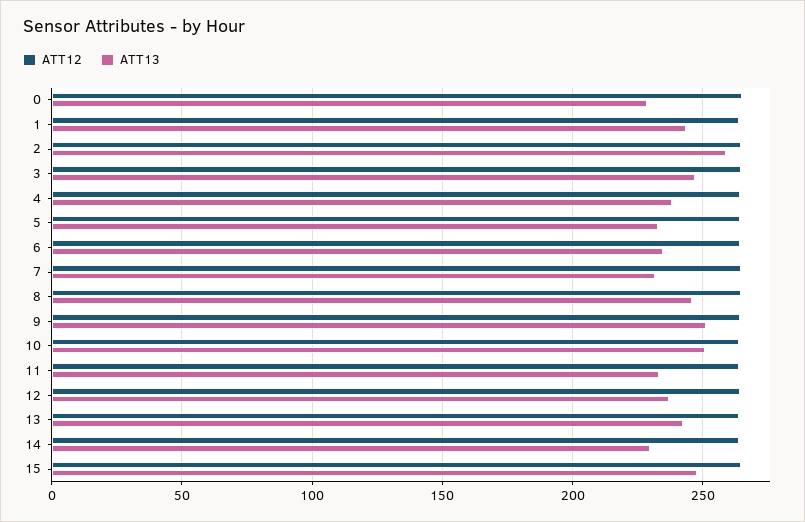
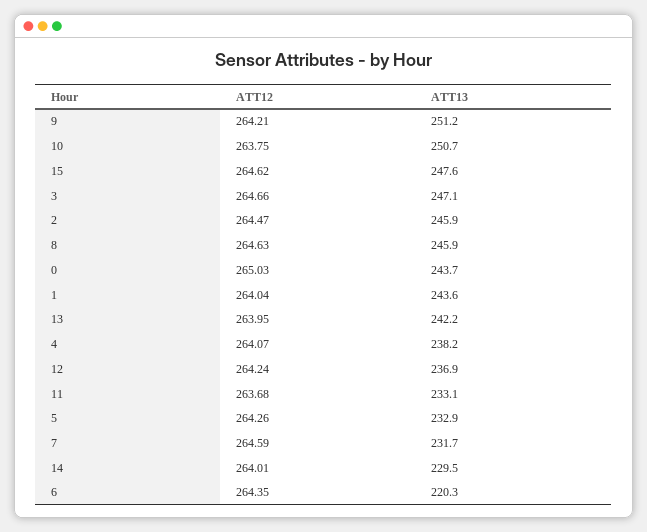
  {
    "ATT12": {
      "0": 265.03,
      "1": 264.04,
      "2": 264.47,
      "3": 264.66,
      "4": 264.07,
      "5": 264.26,
      "6": 264.35,
      "7": 264.59,
      "8": 264.63,
      "9": 264.21,
      "10": 263.75,
      "11": 263.68,
      "12": 264.24,
      "13": 263.95,
      "14": 264.01,
      "15": 264.62
    },
    "ATT13": {
-     "0": 230,
+     "0": 243.7,
      "1": 243.6,
-     "2": 260,
+     "2": 245.9,
      "3": 247.1,
      "4": 238.2,
      "5": 232.9,
-     "6": 235,
+     "6": 220.3,
      "7": 231.7,
      "8": 245.9,
      "9": 251.2,
      "10": 250.7,
      "11": 233.1,
      "12": 236.9,
      "13": 242.2,
      "14": 229.5,
      "15": 247.6
    }
  }

